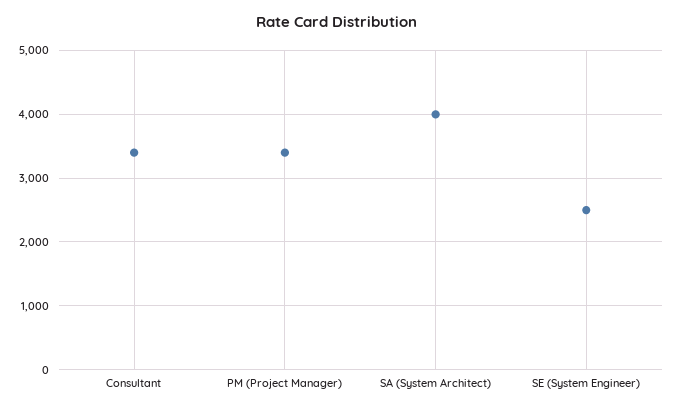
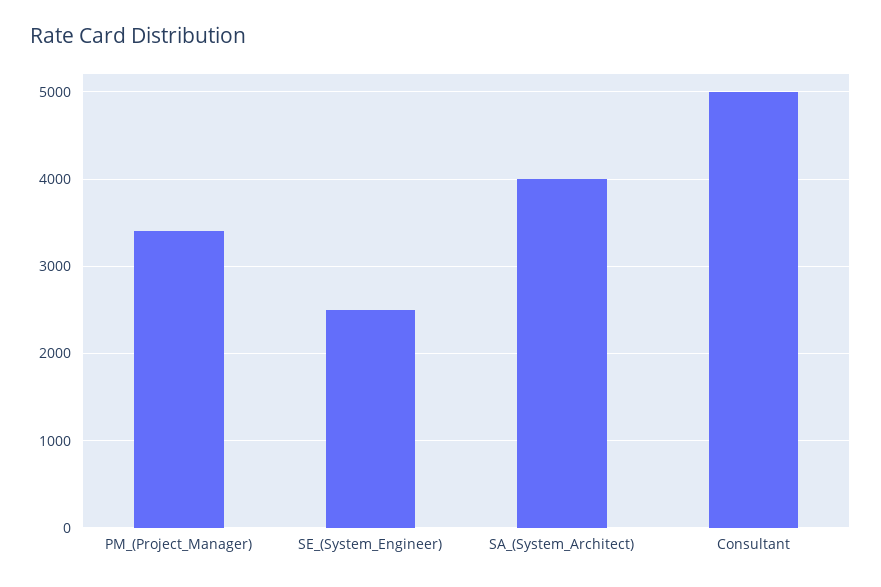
  {
-   "Consultant": 3400,
+   "Consultant": 5000,
    "PM (Project Manager)": 3400,
    "SA (System Architect)": 4000,
    "SE (System Engineer)": 2500
  }

